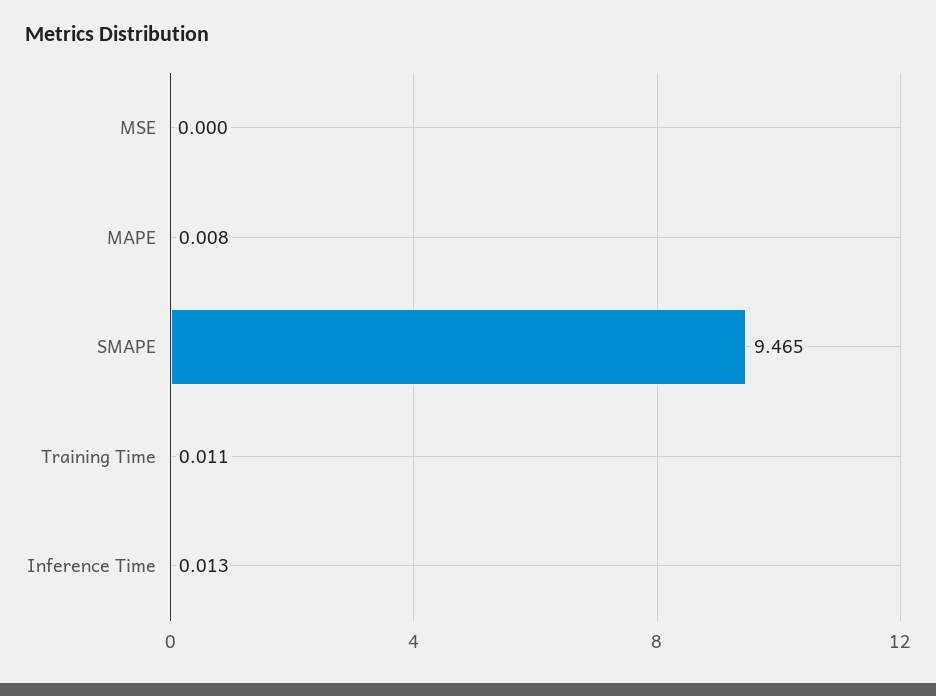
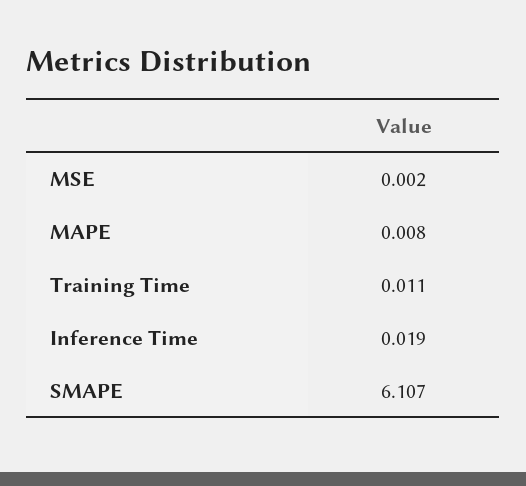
  {
-   "MSE": 0,
+   "MSE": 0.002,
    "MAPE": 0.008,
-   "SMAPE": 9.465,
+   "SMAPE": 6.107,
    "Training Time": 0.011,
-   "Inference Time": 0.013
+   "Inference Time": 0.019
  }

